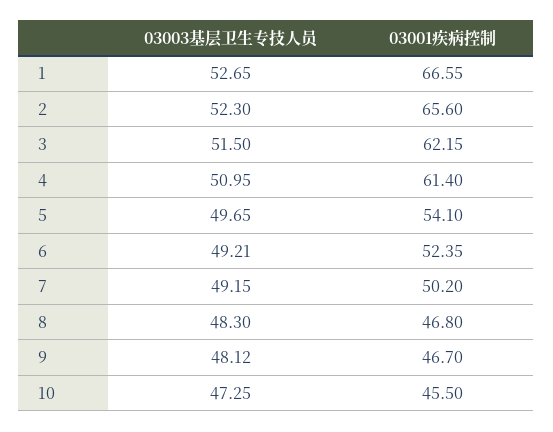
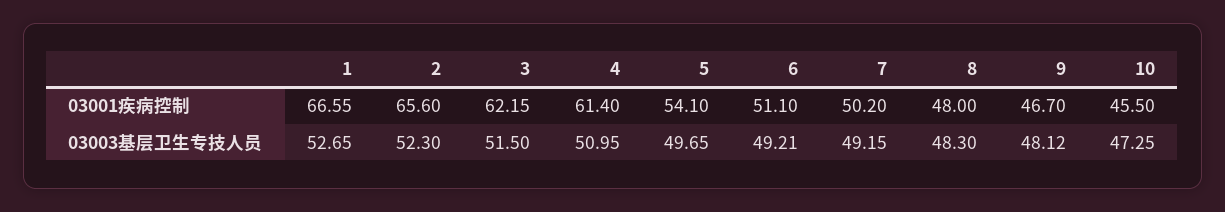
  {
    "03003基层卫生专技人员": {
      "1": 52.65,
      "2": 52.3,
      "3": 51.5,
      "4": 50.95,
      "5": 49.65,
      "6": 49.21,
      "7": 49.15,
      "8": 48.3,
      "9": 48.12,
      "10": 47.25
    },
    "03001疾病控制": {
      "1": 66.55,
      "2": 65.6,
      "3": 62.15,
      "4": 61.4,
      "5": 54.1,
-     "6": 52.35,
+     "6": 51.1,
      "7": 50.2,
-     "8": 46.8,
+     "8": 48,
      "9": 46.7,
      "10": 45.5
    }
  }

